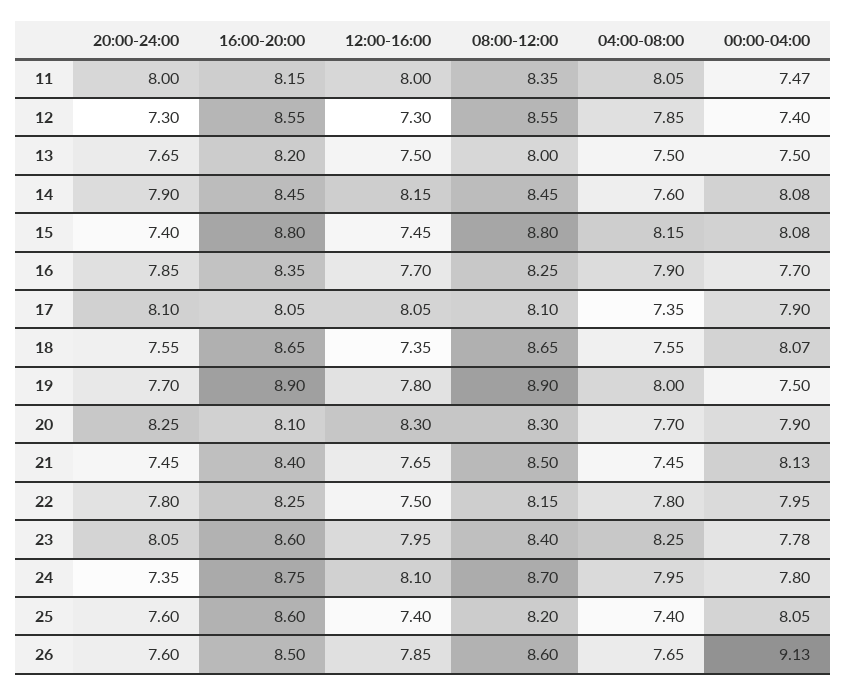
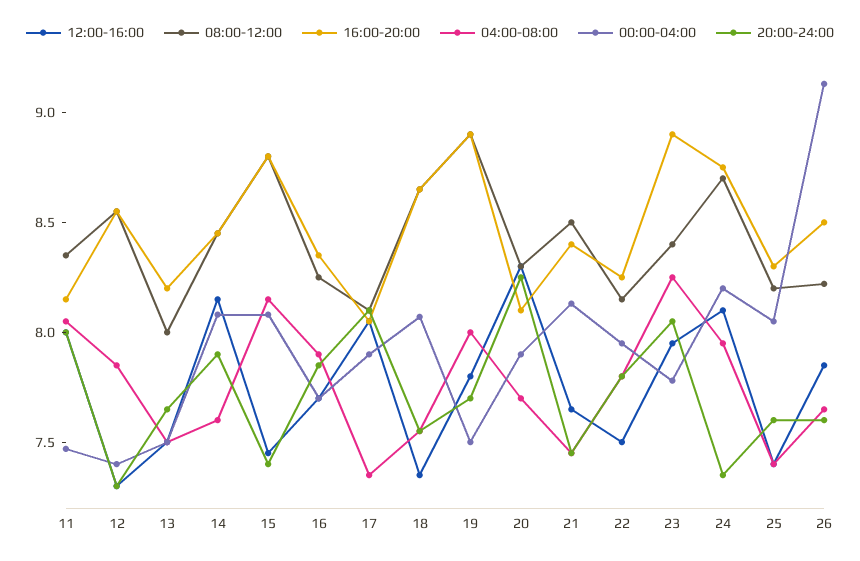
  {
    "20:00-24:00": {
      "11": 8,
      "12": 7.3,
      "13": 7.65,
      "14": 7.9,
      "15": 7.4,
      "16": 7.85,
      "17": 8.1,
      "18": 7.55,
      "19": 7.7,
      "20": 8.25,
      "21": 7.45,
      "22": 7.8,
      "23": 8.05,
      "24": 7.35,
      "25": 7.6,
      "26": 7.6
    },
    "16:00-20:00": {
      "11": 8.15,
      "12": 8.55,
      "13": 8.2,
      "14": 8.45,
      "15": 8.8,
      "16": 8.35,
      "17": 8.05,
      "18": 8.65,
      "19": 8.9,
      "20": 8.1,
      "21": 8.4,
      "22": 8.25,
-     "23": 8.6,
+     "23": 8.9,
      "24": 8.75,
-     "25": 8.6,
+     "25": 8.3,
      "26": 8.5
    },
    "12:00-16:00": {
      "11": 8,
      "12": 7.3,
      "13": 7.5,
      "14": 8.15,
      "15": 7.45,
      "16": 7.7,
      "17": 8.05,
      "18": 7.35,
      "19": 7.8,
      "20": 8.3,
      "21": 7.65,
      "22": 7.5,
      "23": 7.95,
      "24": 8.1,
      "25": 7.4,
      "26": 7.85
    },
    "08:00-12:00": {
      "11": 8.35,
      "12": 8.55,
      "13": 8,
      "14": 8.45,
      "15": 8.8,
      "16": 8.25,
      "17": 8.1,
      "18": 8.65,
      "19": 8.9,
      "20": 8.3,
      "21": 8.5,
      "22": 8.15,
      "23": 8.4,
      "24": 8.7,
      "25": 8.2,
-     "26": 8.6
+     "26": 8.2
    },
    "04:00-08:00": {
      "11": 8.05,
      "12": 7.85,
      "13": 7.5,
      "14": 7.6,
      "15": 8.15,
      "16": 7.9,
      "17": 7.35,
      "18": 7.55,
      "19": 8,
      "20": 7.7,
      "21": 7.45,
      "22": 7.8,
      "23": 8.25,
      "24": 7.95,
      "25": 7.4,
      "26": 7.65
    },
    "00:00-04:00": {
      "11": 7.47,
      "12": 7.4,
      "13": 7.5,
      "14": 8.08,
      "15": 8.08,
      "16": 7.7,
      "17": 7.9,
      "18": 8.07,
      "19": 7.5,
      "20": 7.9,
      "21": 8.13,
      "22": 7.95,
      "23": 7.78,
-     "24": 7.8,
+     "24": 8.2,
      "25": 8.05,
      "26": 9.13
    }
  }

